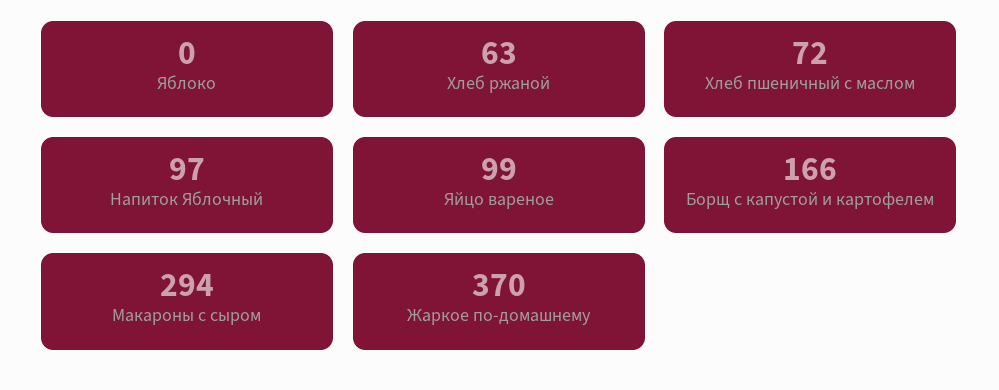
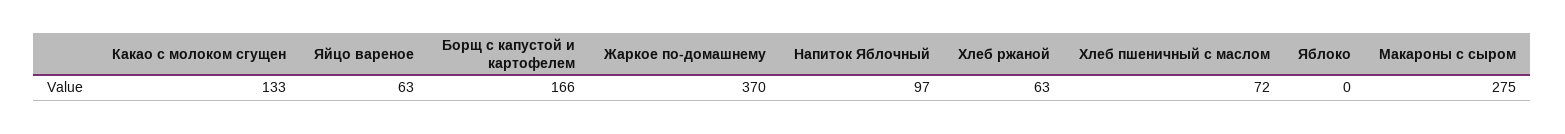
  {
    "Яблоко": 0,
    "Хлеб ржаной": 63,
    "Хлеб пшеничный с маслом": 72,
    "Напиток Яблочный": 97,
-   "Яйцо вареное": 99,
+   "Яйцо вареное": 63,
    "Борщ с капустой и картофелем": 166,
-   "Макароны с сыром": 294,
+   "Макароны с сыром": 275,
-   "Жаркое по-домашнему": 370
+   "Жаркое по-домашнему": 370,
+   "Какао с молоком сгущен": 133
  }

